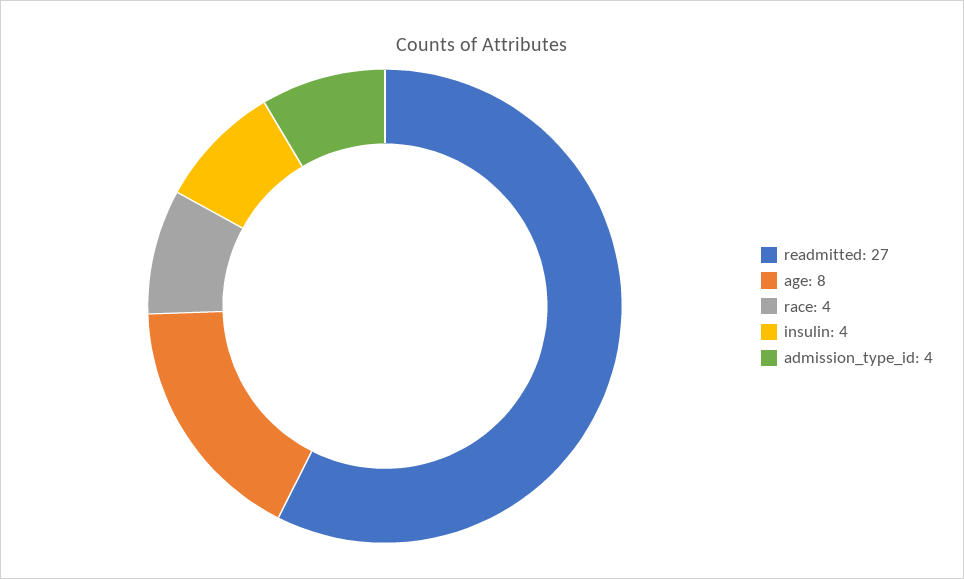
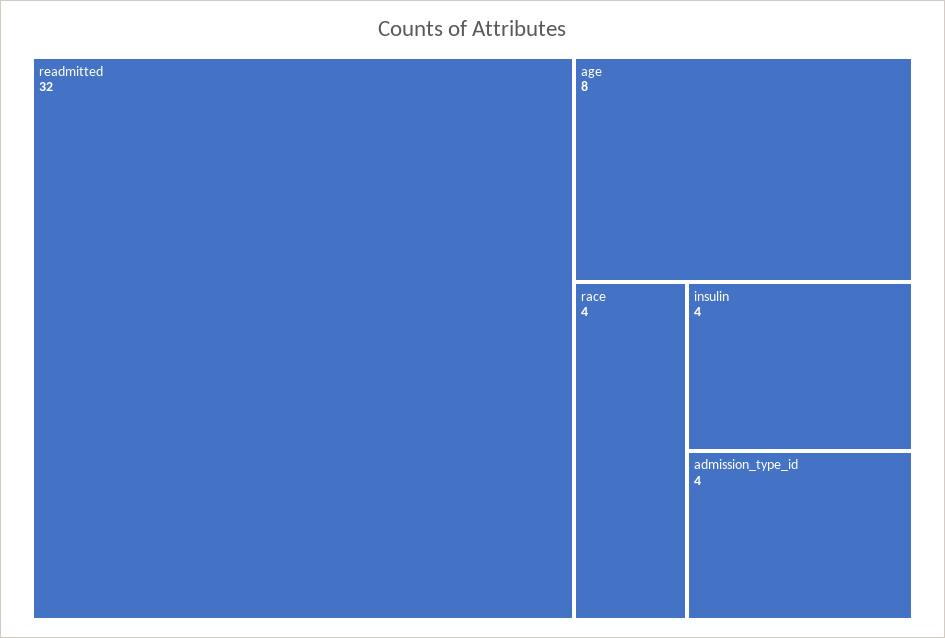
  {
-   "readmitted": 27,
+   "readmitted": 32,
    "age": 8,
    "race": 4,
    "insulin": 4,
    "admission_type_id": 4
  }

